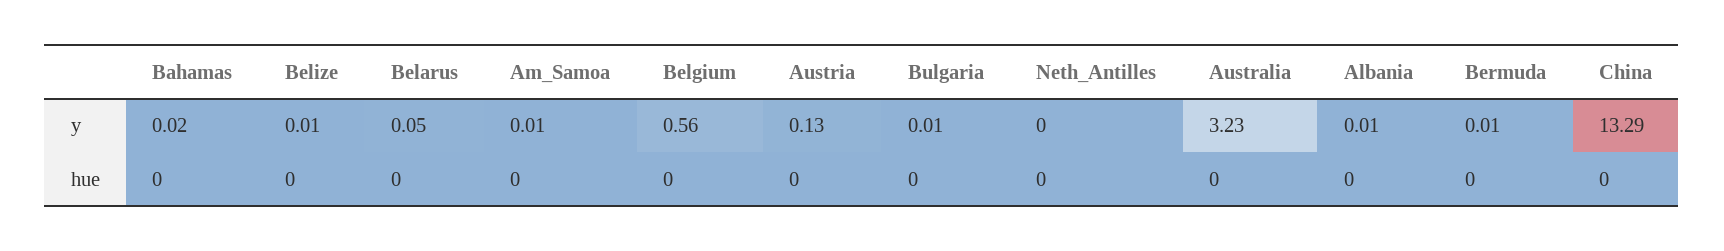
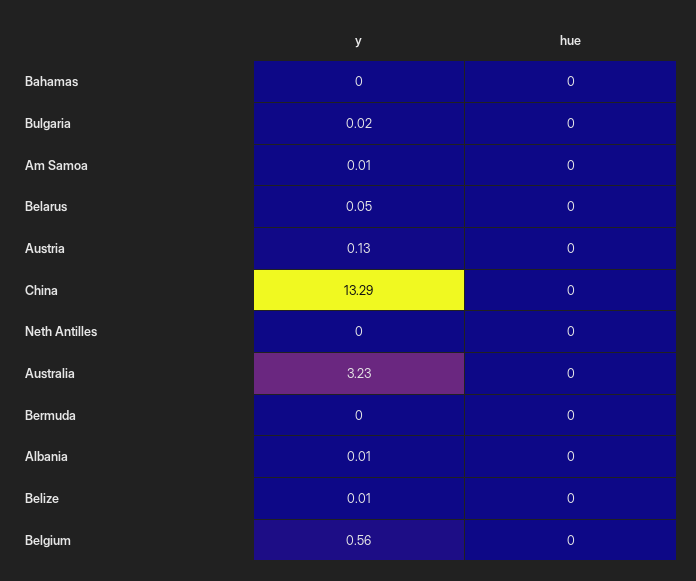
  {
    "Bahamas": {
-     "y": 0.02,
+     "y": 0,
      "hue": 0
    },
    "Belize": {
      "y": 0.01,
      "hue": 0
    },
    "Belarus": {
      "y": 0.05,
      "hue": 0
    },
    "Am_Samoa": {
      "y": 0.01,
      "hue": 0
    },
    "Belgium": {
      "y": 0.56,
      "hue": 0
    },
    "Austria": {
      "y": 0.13,
      "hue": 0
    },
    "Bulgaria": {
-     "y": 0.01,
+     "y": 0.02,
      "hue": 0
    },
    "Neth_Antilles": {
      "y": 0,
      "hue": 0
    },
    "Australia": {
      "y": 3.23,
      "hue": 0
    },
    "Albania": {
      "y": 0.01,
      "hue": 0
    },
    "Bermuda": {
-     "y": 0.01,
+     "y": 0,
      "hue": 0
    },
    "China": {
      "y": 13.29,
      "hue": 0
    }
  }

